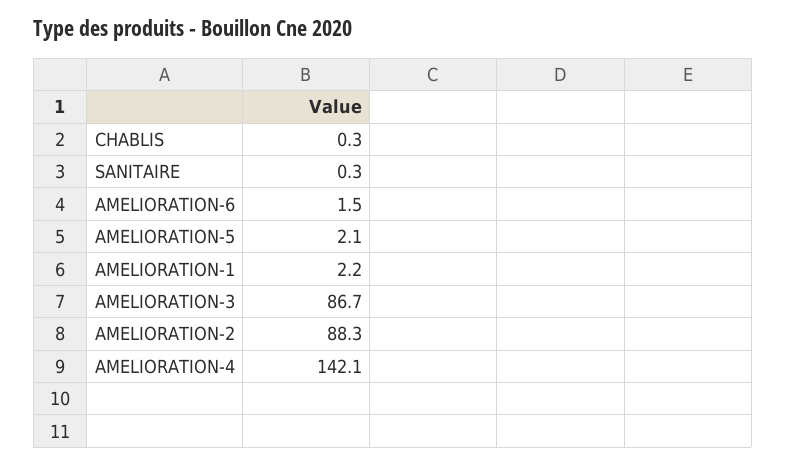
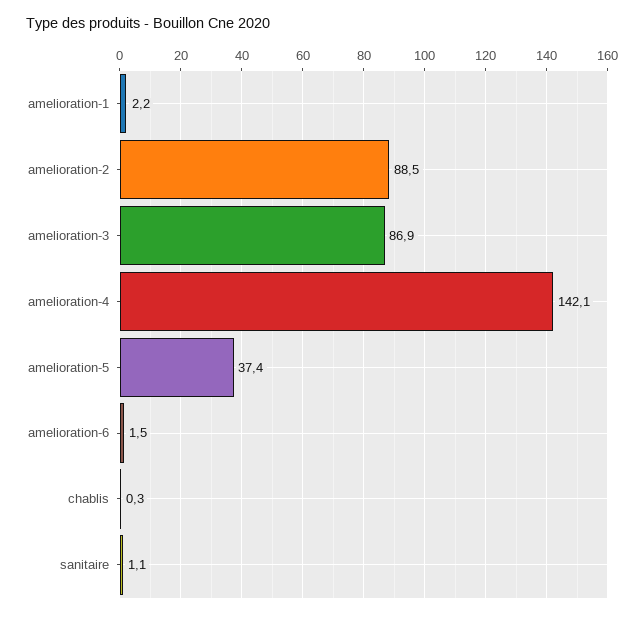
  {
    "CHABLIS": 0.3,
-   "SANITAIRE": 0.3,
+   "SANITAIRE": 1.1,
    "AMELIORATION-6": 1.5,
-   "AMELIORATION-5": 2.1,
+   "AMELIORATION-5": 37.4,
    "AMELIORATION-1": 2.2,
-   "AMELIORATION-3": 86.7,
+   "AMELIORATION-3": 86.9,
-   "AMELIORATION-2": 88.3,
+   "AMELIORATION-2": 88.5,
    "AMELIORATION-4": 142.1
  }

